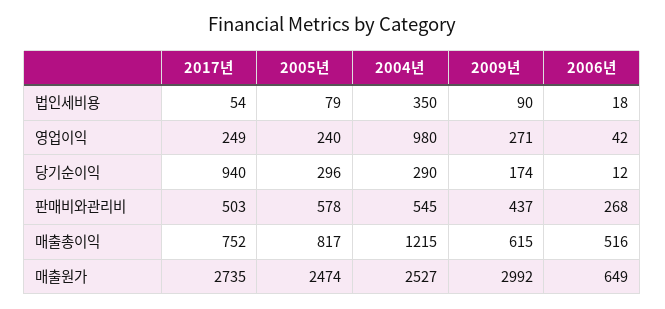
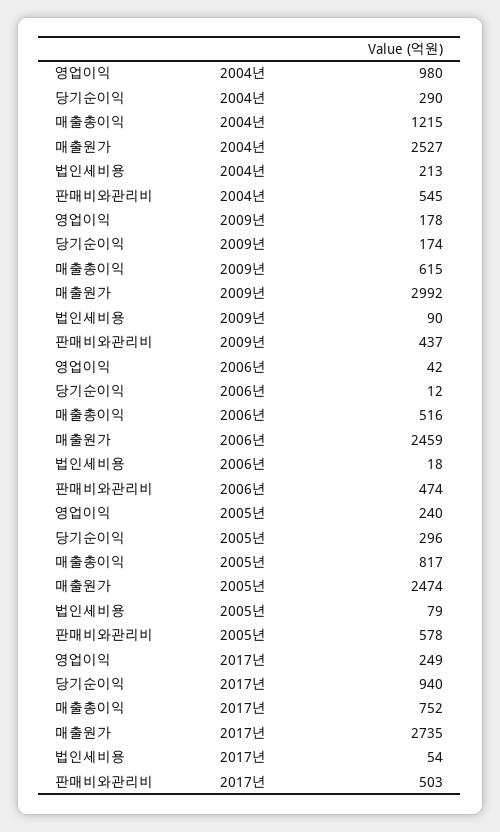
  {
    "2017년": {
      "법인세비용": 54,
      "영업이익": 249,
      "당기순이익": 940,
      "판매비와관리비": 503,
      "매출총이익": 752,
      "매출원가": 2735
    },
    "2005년": {
      "법인세비용": 79,
      "영업이익": 240,
      "당기순이익": 296,
      "판매비와관리비": 578,
      "매출총이익": 817,
      "매출원가": 2474
    },
    "2004년": {
-     "법인세비용": 350,
+     "법인세비용": 213,
      "영업이익": 980,
      "당기순이익": 290,
      "판매비와관리비": 545,
      "매출총이익": 1215,
      "매출원가": 2527
    },
    "2009년": {
      "법인세비용": 90,
-     "영업이익": 271,
+     "영업이익": 178,
      "당기순이익": 174,
      "판매비와관리비": 437,
      "매출총이익": 615,
      "매출원가": 2992
    },
    "2006년": {
      "법인세비용": 18,
      "영업이익": 42,
      "당기순이익": 12,
-     "판매비와관리비": 268,
+     "판매비와관리비": 474,
      "매출총이익": 516,
-     "매출원가": 649
+     "매출원가": 2459
    }
  }

